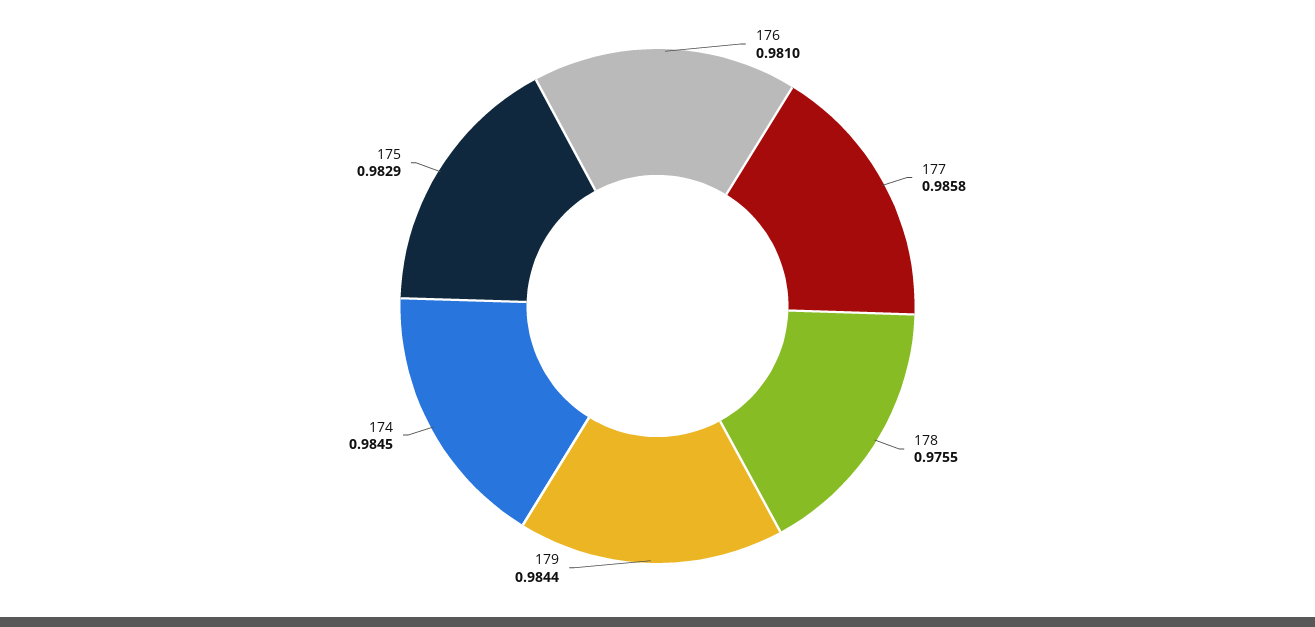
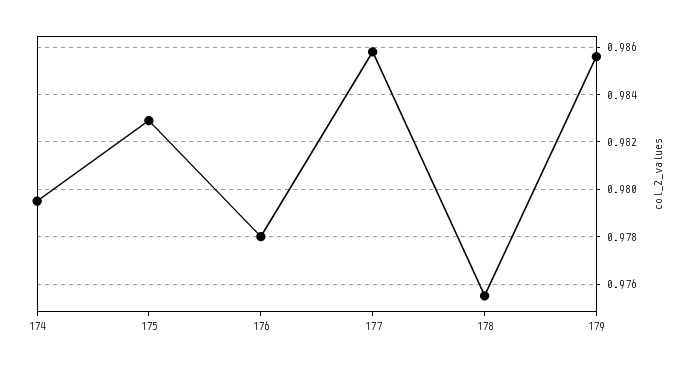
  {
-   "176": 0.981,
+   "176": 0.978,
    "177": 0.9858,
    "178": 0.9755,
-   "179": 0.9844,
+   "179": 0.9855,
-   "174": 0.9845,
+   "174": 0.9795,
    "175": 0.9829
  }

